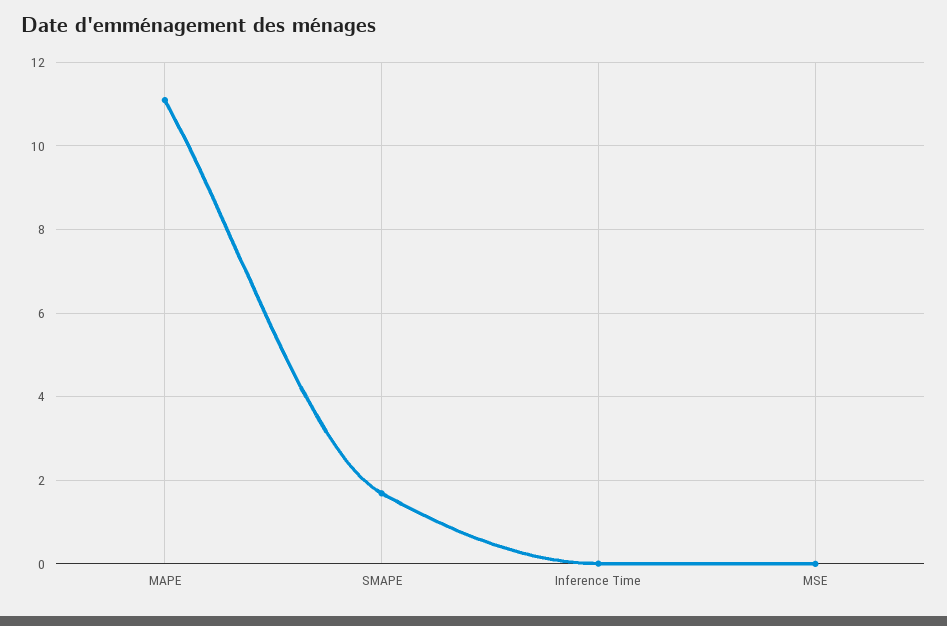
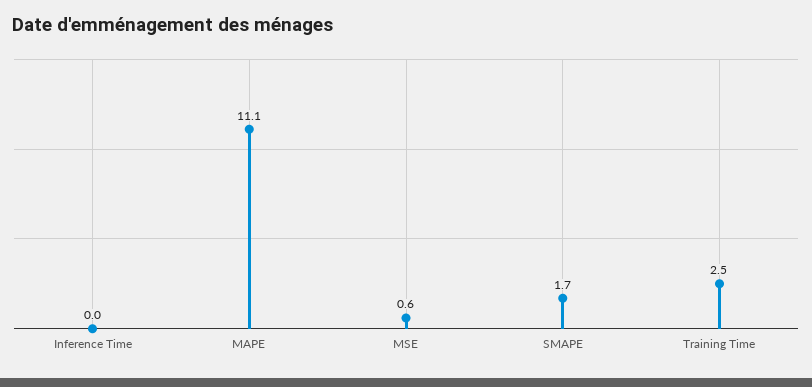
  {
    "MAPE": 11.1,
    "SMAPE": 1.7,
    "Inference Time": 0,
-   "MSE": 0
+   "MSE": 0.6,
+   "Training Time": 2.5
  }

